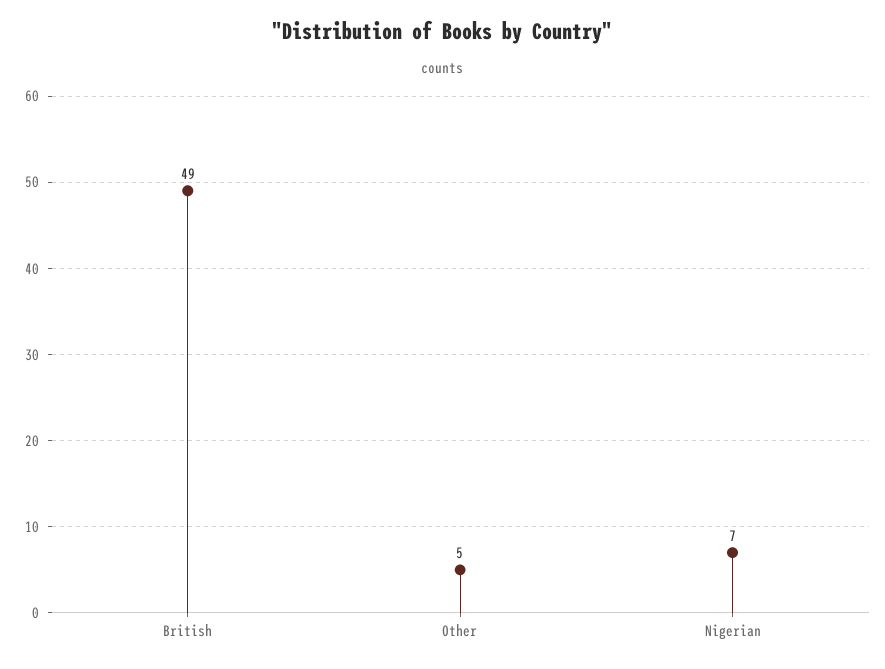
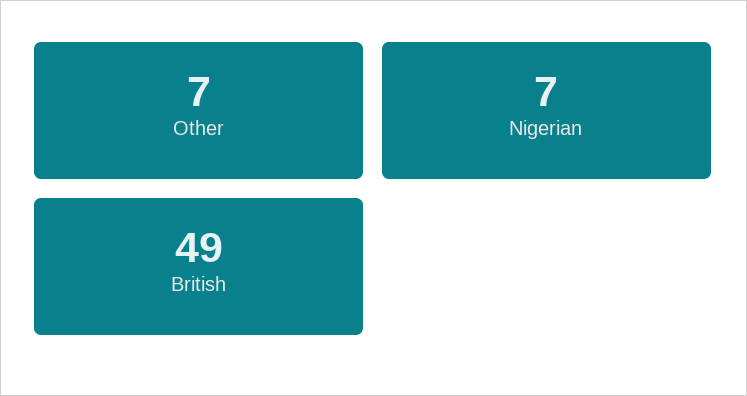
  {
    "British": 49,
-   "Other": 5,
+   "Other": 7,
    "Nigerian": 7
  }

